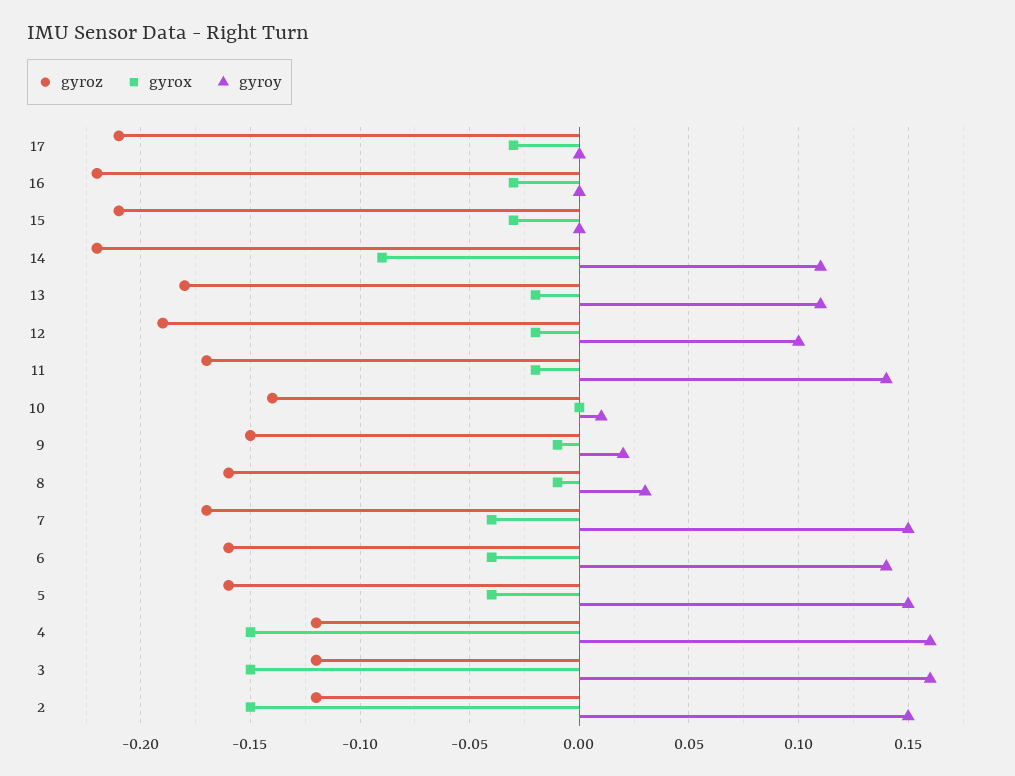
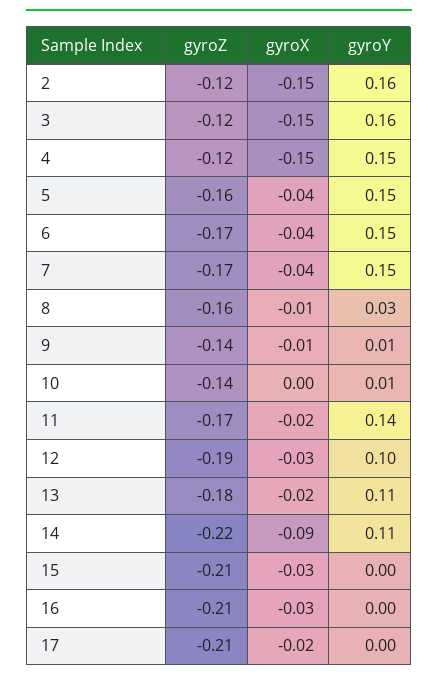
  {
    "gyroz": {
      "17": -0.21,
-     "16": -0.22,
+     "16": -0.21,
      "15": -0.21,
      "14": -0.22,
      "13": -0.18,
      "12": -0.19,
      "11": -0.17,
      "10": -0.14,
-     "9": -0.15,
+     "9": -0.14,
      "8": -0.16,
      "7": -0.17,
-     "6": -0.16,
+     "6": -0.17,
      "5": -0.16,
      "4": -0.12,
      "3": -0.12,
      "2": -0.12
    },
    "gyrox": {
-     "17": -0.03,
+     "17": -0.02,
      "16": -0.03,
      "15": -0.03,
      "14": -0.09,
      "13": -0.02,
-     "12": -0.02,
+     "12": -0.03,
      "11": -0.02,
      "10": 0,
      "9": -0.01,
      "8": -0.01,
      "7": -0.04,
      "6": -0.04,
      "5": -0.04,
      "4": -0.15,
      "3": -0.15,
      "2": -0.15
    },
    "gyroy": {
      "17": 0,
      "16": 0,
      "15": 0,
      "14": 0.11,
      "13": 0.11,
      "12": 0.1,
      "11": 0.14,
      "10": 0.01,
-     "9": 0.02,
+     "9": 0.01,
      "8": 0.03,
      "7": 0.15,
-     "6": 0.14,
+     "6": 0.15,
      "5": 0.15,
-     "4": 0.16,
+     "4": 0.15,
      "3": 0.16,
-     "2": 0.15
+     "2": 0.16
    }
  }

